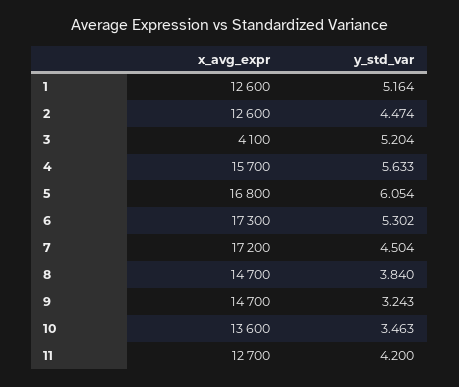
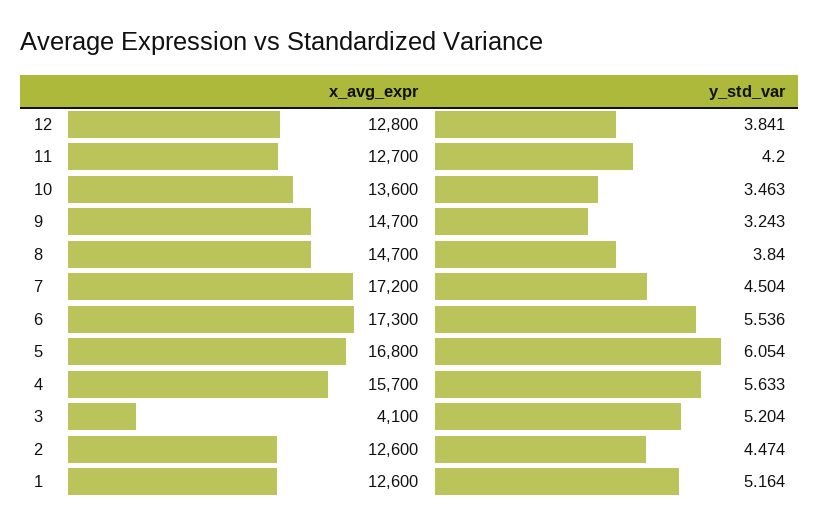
  {
    "x_avg_expr": {
      "1": 12600,
      "2": 12600,
      "3": 4100,
      "4": 15700,
      "5": 16800,
      "6": 17300,
      "7": 17200,
      "8": 14700,
      "9": 14700,
      "10": 13600,
-     "11": 12700
+     "11": 12700,
+     "12": 12800
    },
    "y_std_var": {
      "1": 5.164,
      "2": 4.474,
      "3": 5.204,
      "4": 5.633,
      "5": 6.054,
-     "6": 5.302,
+     "6": 5.536,
      "7": 4.504,
      "8": 3.84,
      "9": 3.243,
      "10": 3.463,
-     "11": 4.2
+     "11": 4.2,
+     "12": 3.841
    }
  }

